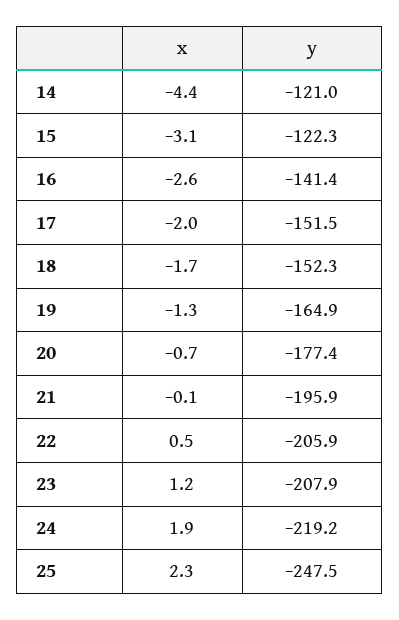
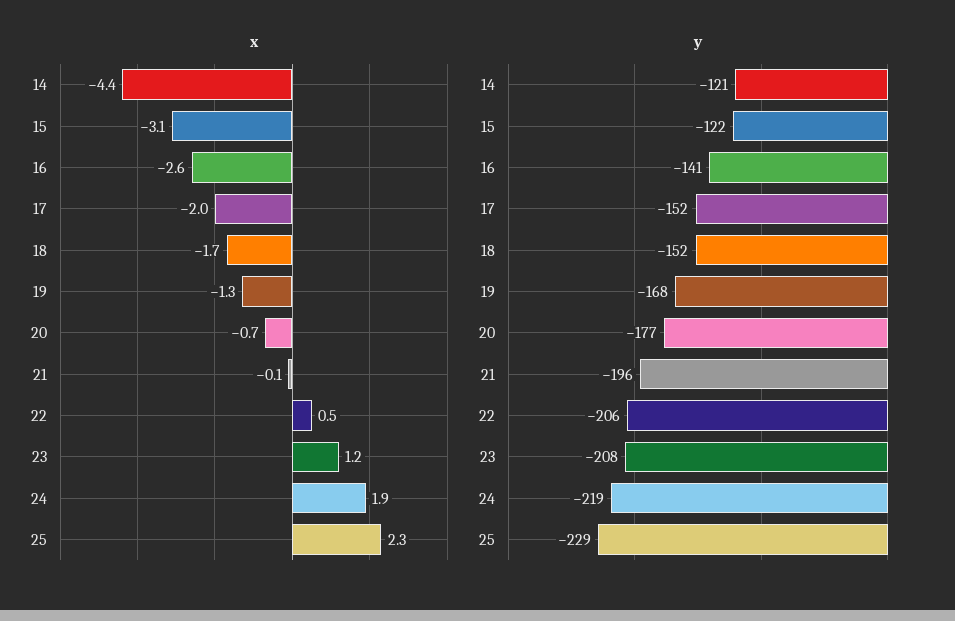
  {
    "x": {
      "14": -4.4,
      "15": -3.1,
      "16": -2.6,
      "17": -2,
      "18": -1.7,
      "19": -1.3,
      "20": -0.7,
      "21": -0.1,
      "22": 0.5,
      "23": 1.2,
      "24": 1.9,
      "25": 2.3
    },
    "y": {
      "14": -121,
      "15": -122.3,
      "16": -141.4,
      "17": -151.5,
      "18": -152.3,
-     "19": -164.9,
+     "19": -168,
      "20": -177.4,
      "21": -195.9,
      "22": -205.9,
      "23": -207.9,
      "24": -219.2,
-     "25": -247.5
+     "25": -229
    }
  }

